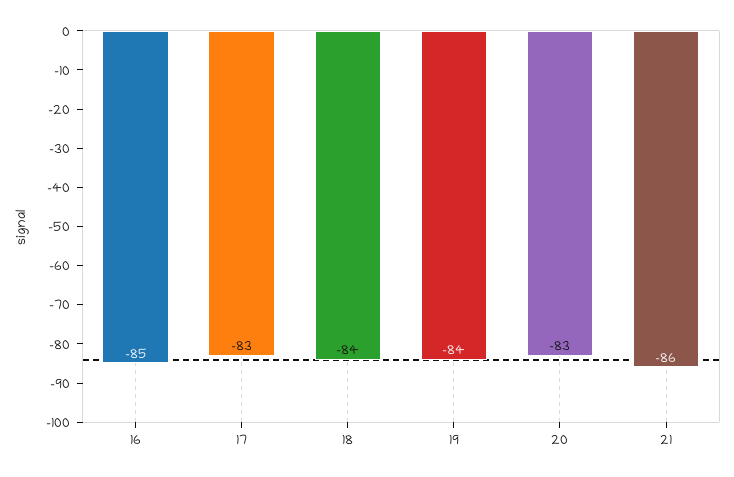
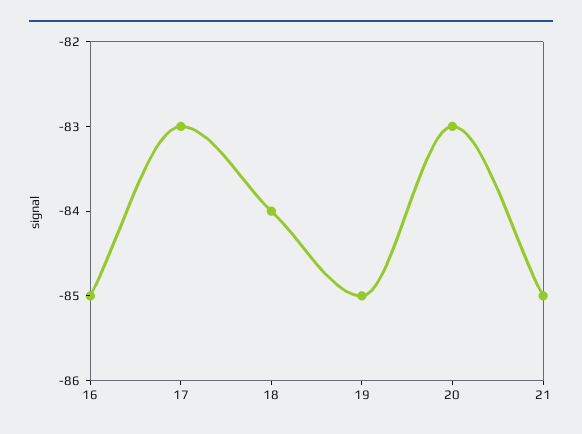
  {
    "16": -85,
    "17": -83,
    "18": -84,
-   "19": -84,
+   "19": -85,
    "20": -83,
-   "21": -86
+   "21": -85
  }

